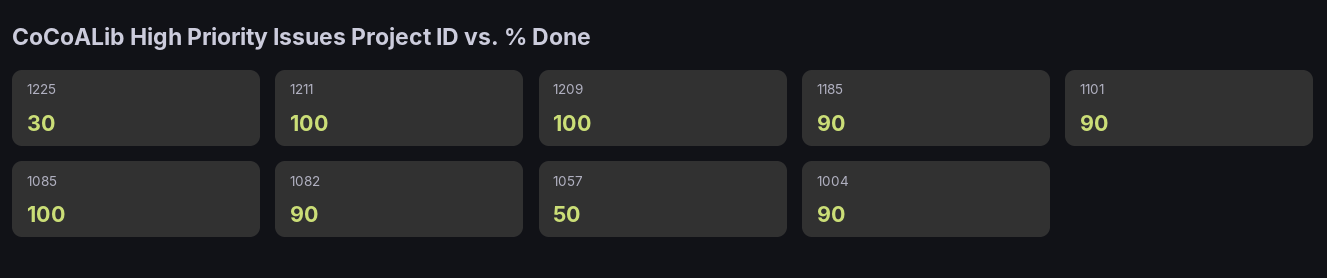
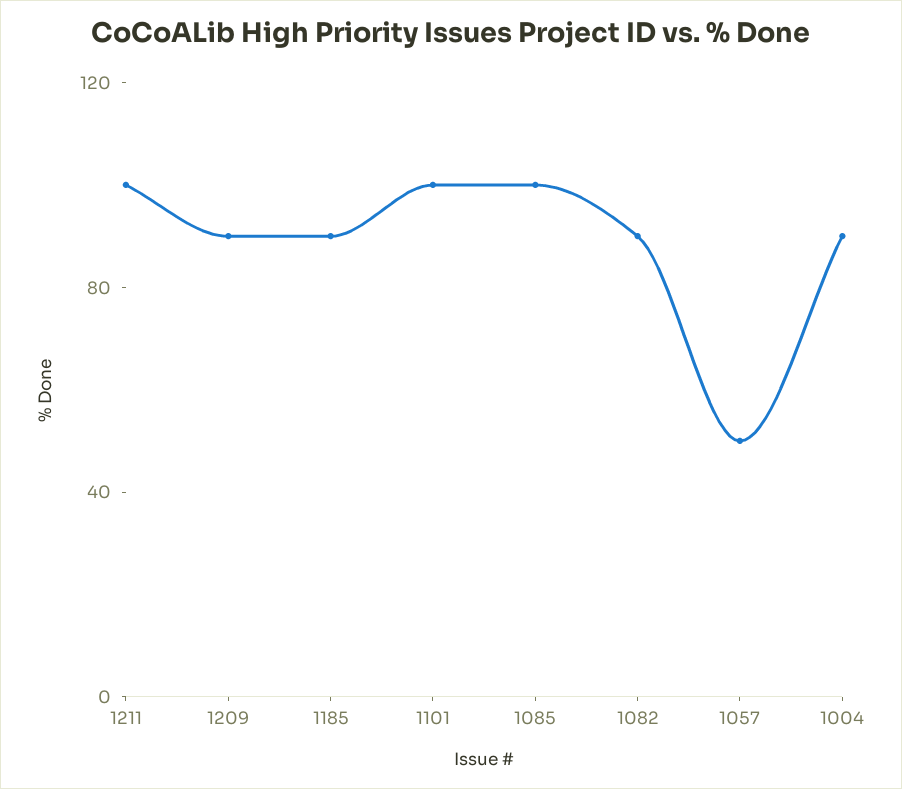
  {
-   "1225": 30,
    "1211": 100,
-   "1209": 100,
+   "1209": 90,
    "1185": 90,
-   "1101": 90,
+   "1101": 100,
    "1085": 100,
    "1082": 90,
    "1057": 50,
    "1004": 90
  }

